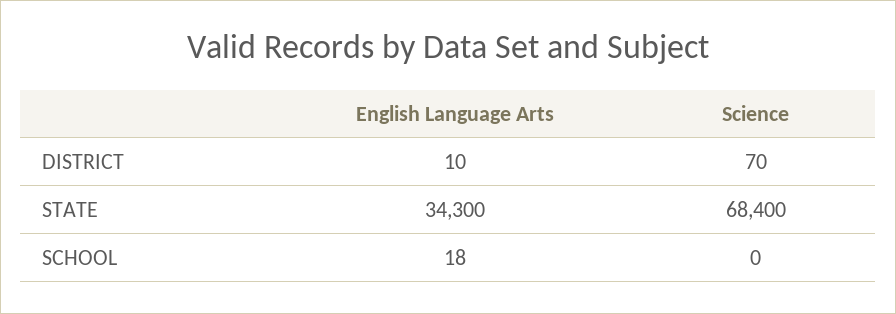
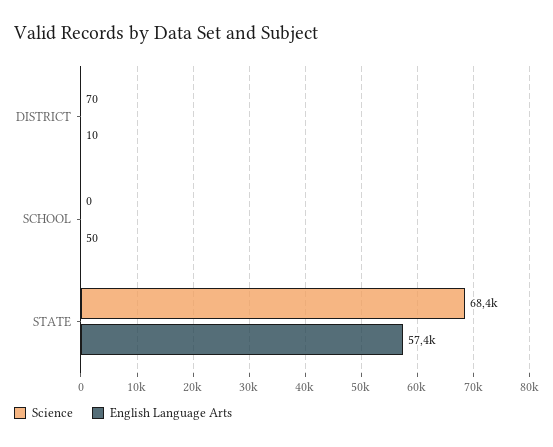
  {
    "English Language Arts": {
      "DISTRICT": 10,
-     "STATE": 34300,
+     "STATE": 57400,
-     "SCHOOL": 18
+     "SCHOOL": 50
    },
    "Science": {
      "DISTRICT": 70,
      "STATE": 68400,
      "SCHOOL": 0
    }
  }

